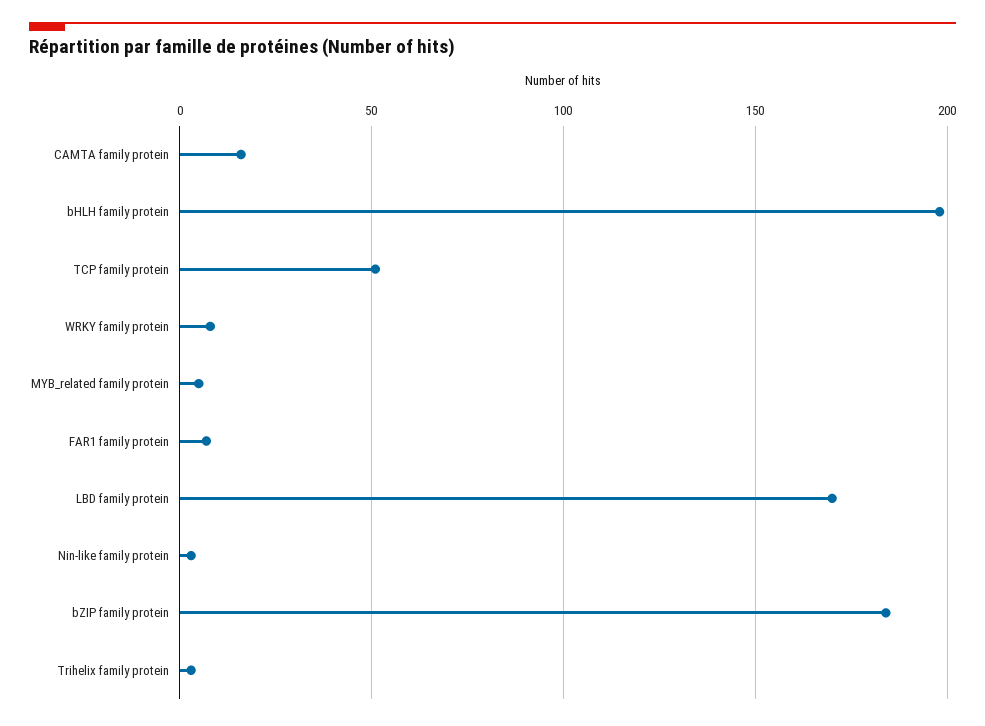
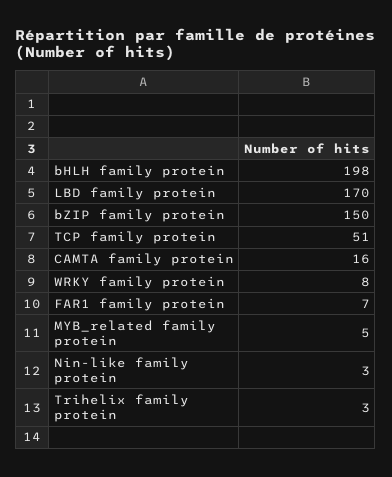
  {
    "CAMTA family protein": 16,
    "bHLH family protein": 198,
    "TCP family protein": 51,
    "WRKY family protein": 8,
    "MYB_related family protein": 5,
    "FAR1 family protein": 7,
    "LBD family protein": 170,
    "Nin-like family protein": 3,
-   "bZIP family protein": 185,
+   "bZIP family protein": 150,
    "Trihelix family protein": 3
  }

